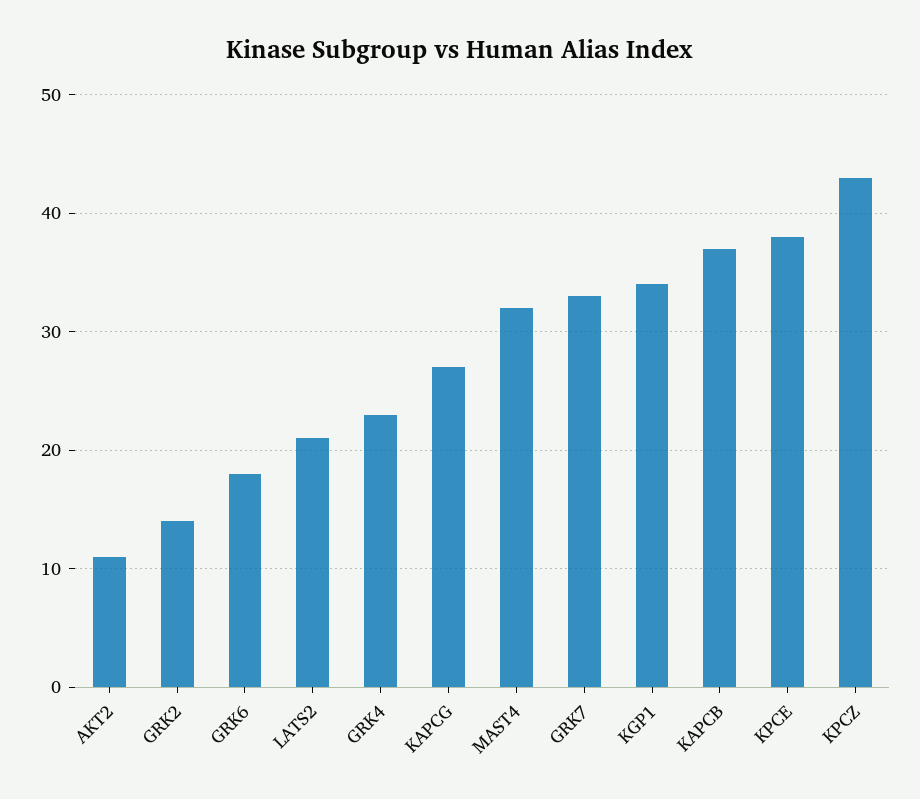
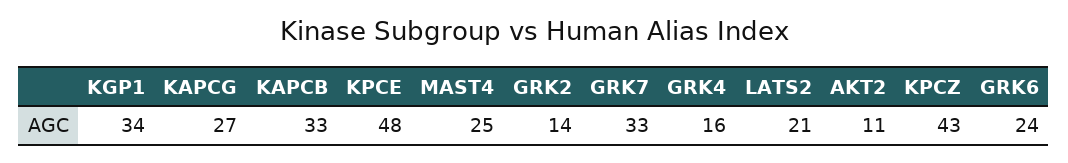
  {
    "AKT2": 11,
    "GRK2": 14,
-   "GRK6": 18,
+   "GRK6": 24,
    "LATS2": 21,
-   "GRK4": 23,
+   "GRK4": 16,
    "KAPCG": 27,
-   "MAST4": 32,
+   "MAST4": 25,
    "GRK7": 33,
    "KGP1": 34,
-   "KAPCB": 37,
+   "KAPCB": 33,
-   "KPCE": 38,
+   "KPCE": 48,
    "KPCZ": 43
  }

